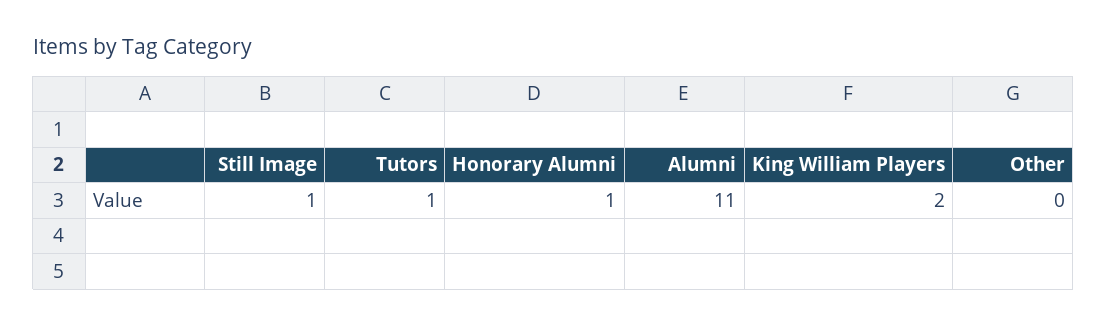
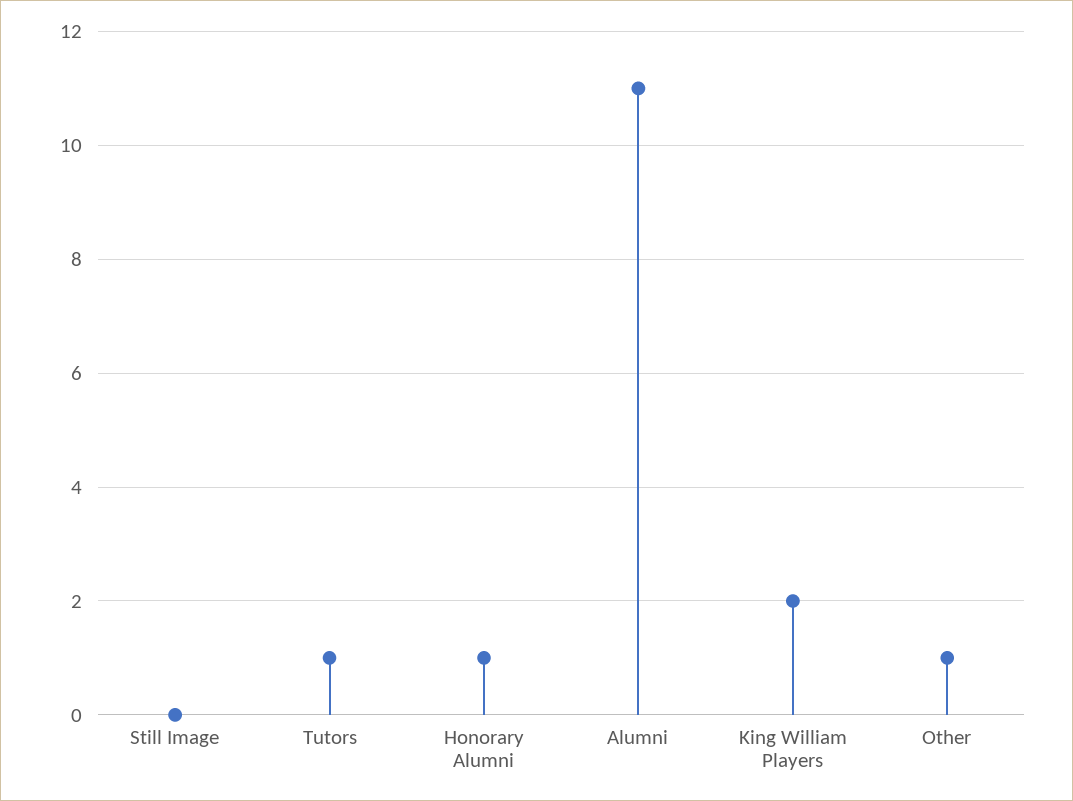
  {
-   "Still Image": 1,
+   "Still Image": 0,
    "Tutors": 1,
    "Honorary Alumni": 1,
    "Alumni": 11,
    "King William Players": 2,
-   "Other": 0
+   "Other": 1
  }

